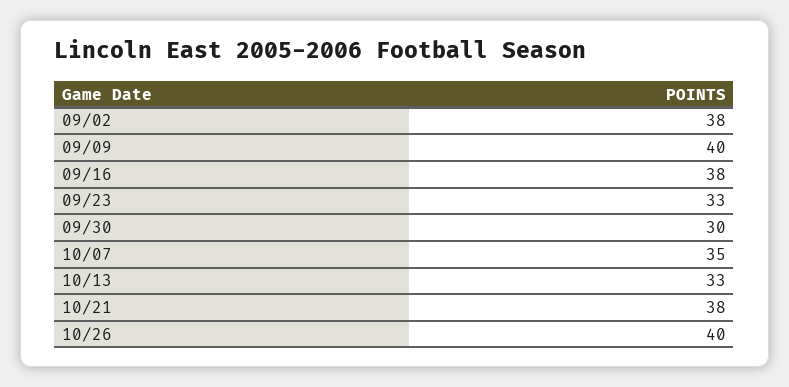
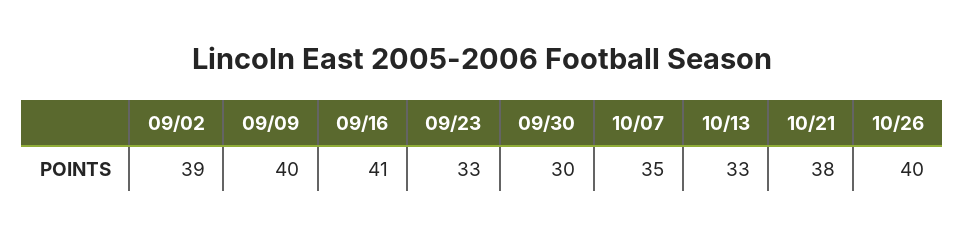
  {
-   "09/02": 38,
+   "09/02": 39,
    "09/09": 40,
-   "09/16": 38,
+   "09/16": 41,
    "09/23": 33,
    "09/30": 30,
    "10/07": 35,
    "10/13": 33,
    "10/21": 38,
    "10/26": 40
  }

